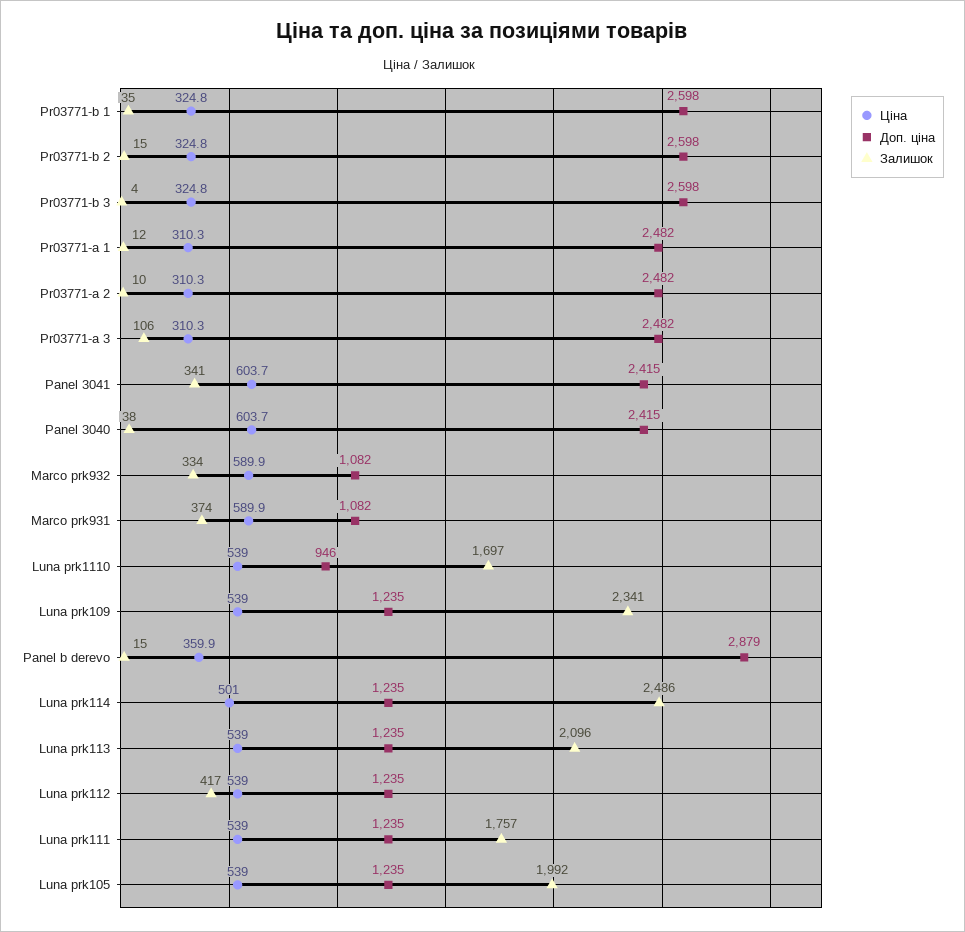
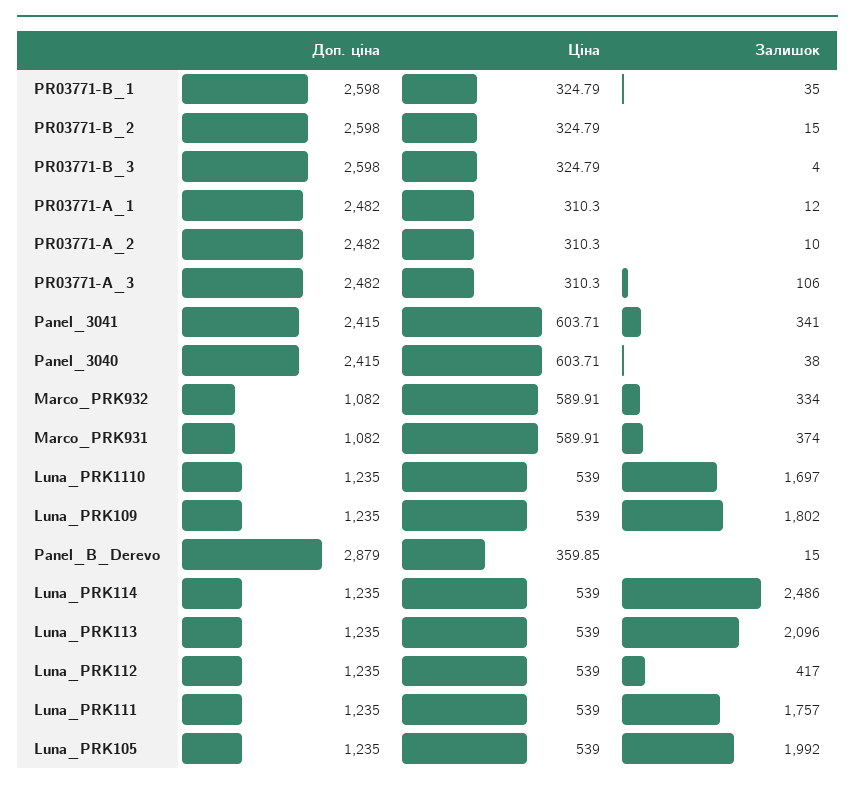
  {
    "Ціна": {
      "Pr03771-b 1": 324.79,
      "Pr03771-b 2": 324.79,
      "Pr03771-b 3": 324.79,
      "Pr03771-a 1": 310.3,
      "Pr03771-a 2": 310.3,
      "Pr03771-a 3": 310.3,
      "Panel 3041": 603.71,
      "Panel 3040": 603.71,
      "Marco prk932": 589.91,
      "Marco prk931": 589.91,
      "Luna prk1110": 539,
      "Luna prk109": 539,
      "Panel b derevo": 359.85,
-     "Luna prk114": 501,
+     "Luna prk114": 539,
      "Luna prk113": 539,
      "Luna prk112": 539,
      "Luna prk111": 539,
      "Luna prk105": 539
    },
    "Доп. ціна": {
      "Pr03771-b 1": 2598,
      "Pr03771-b 2": 2598,
      "Pr03771-b 3": 2598,
      "Pr03771-a 1": 2482,
      "Pr03771-a 2": 2482,
      "Pr03771-a 3": 2482,
      "Panel 3041": 2415,
      "Panel 3040": 2415,
      "Marco prk932": 1082,
      "Marco prk931": 1082,
-     "Luna prk1110": 946,
+     "Luna prk1110": 1235,
      "Luna prk109": 1235,
      "Panel b derevo": 2879,
      "Luna prk114": 1235,
      "Luna prk113": 1235,
      "Luna prk112": 1235,
      "Luna prk111": 1235,
      "Luna prk105": 1235
    },
    "Залишок": {
      "Pr03771-b 1": 35,
      "Pr03771-b 2": 15,
      "Pr03771-b 3": 4,
      "Pr03771-a 1": 12,
      "Pr03771-a 2": 10,
      "Pr03771-a 3": 106,
      "Panel 3041": 341,
      "Panel 3040": 38,
      "Marco prk932": 334,
      "Marco prk931": 374,
      "Luna prk1110": 1697,
-     "Luna prk109": 2341,
+     "Luna prk109": 1802,
      "Panel b derevo": 15,
      "Luna prk114": 2486,
      "Luna prk113": 2096,
      "Luna prk112": 417,
      "Luna prk111": 1757,
      "Luna prk105": 1992
    }
  }

